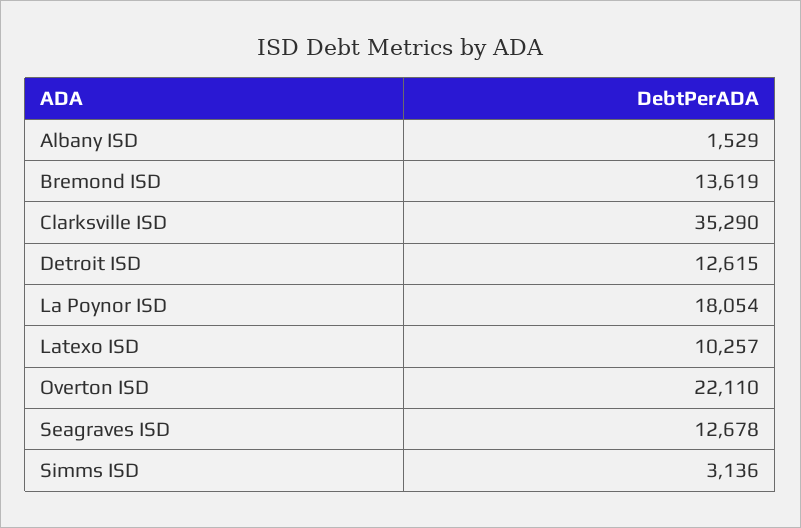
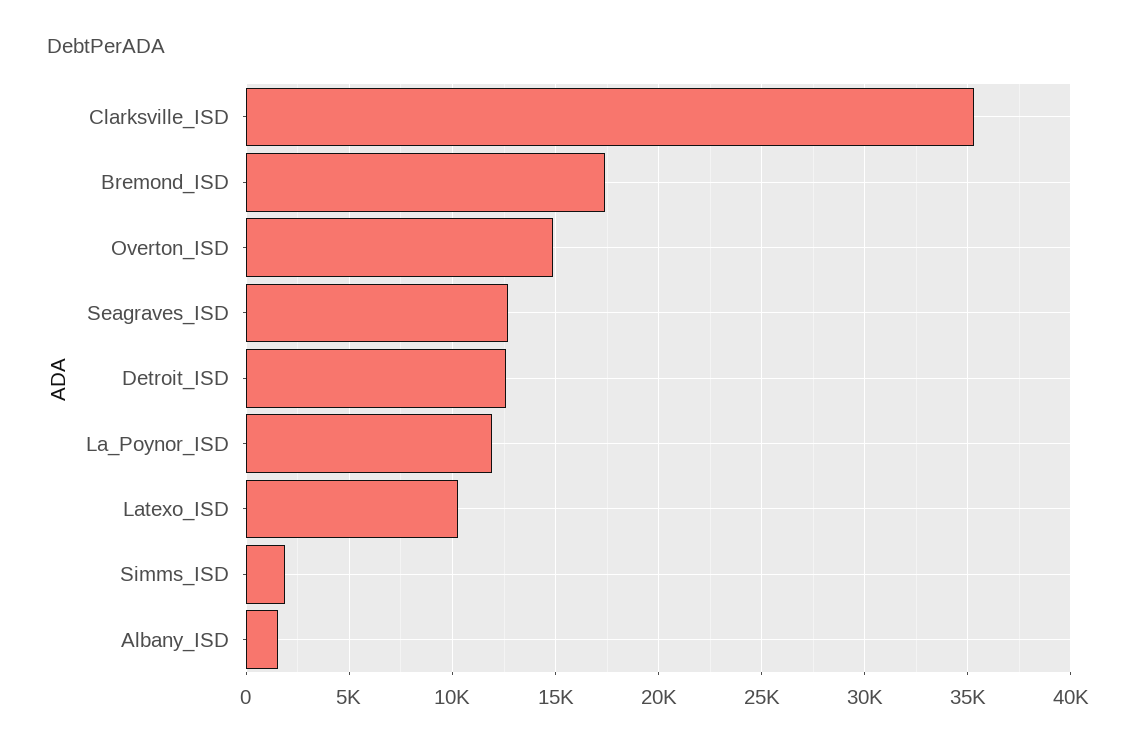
  {
    "Albany ISD": 1529,
-   "Bremond ISD": 13619,
+   "Bremond ISD": 17500,
    "Clarksville ISD": 35290,
    "Detroit ISD": 12615,
-   "La Poynor ISD": 18054,
+   "La Poynor ISD": 12000,
    "Latexo ISD": 10257,
-   "Overton ISD": 22110,
+   "Overton ISD": 15000,
    "Seagraves ISD": 12678,
-   "Simms ISD": 3136
+   "Simms ISD": 2000
  }

